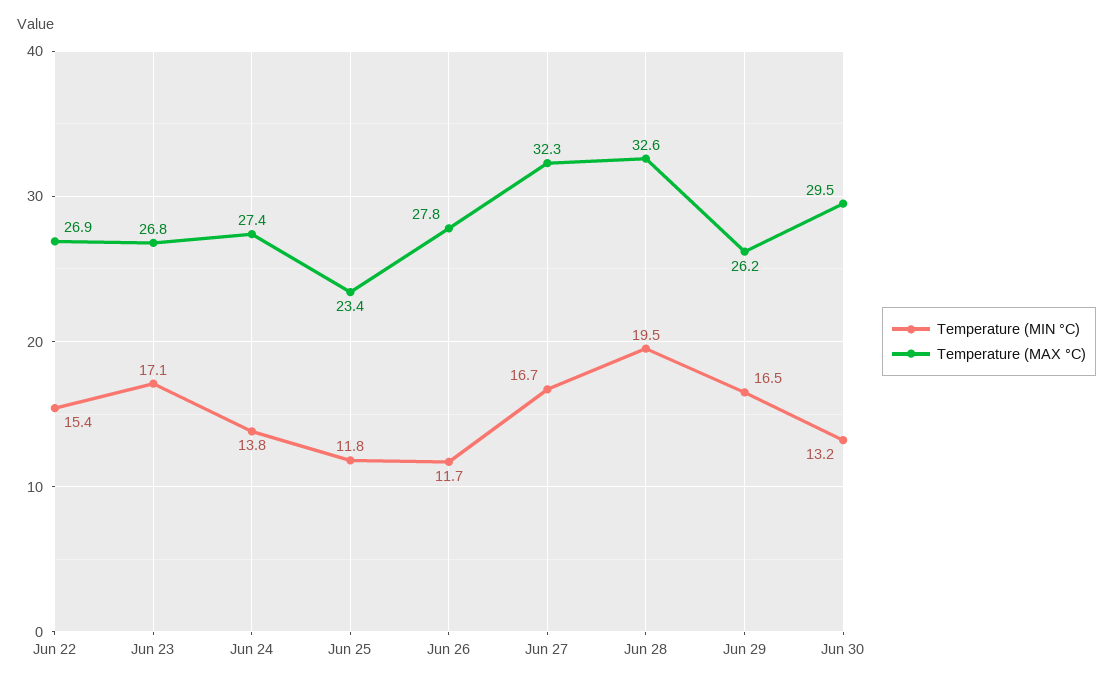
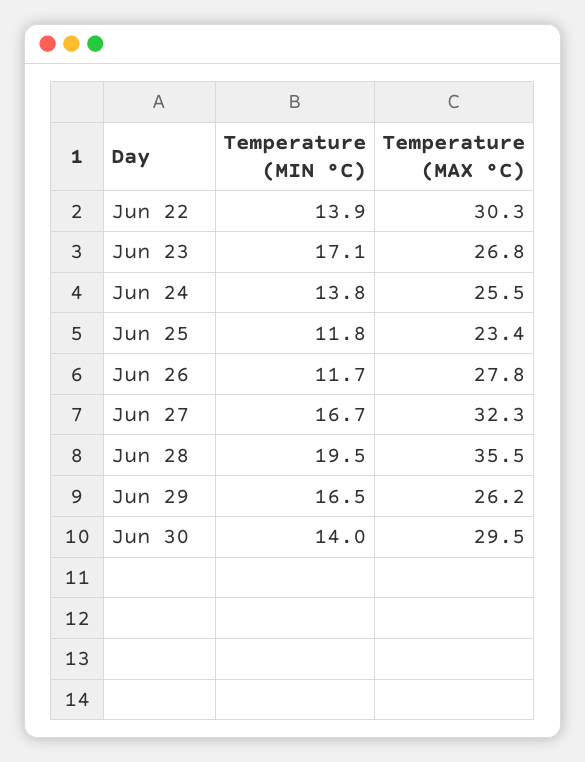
  {
    "Temperature (MIN °C)": {
-     "Jun 22": 15.4,
+     "Jun 22": 13.9,
      "Jun 23": 17.1,
      "Jun 24": 13.8,
      "Jun 25": 11.8,
      "Jun 26": 11.7,
      "Jun 27": 16.7,
      "Jun 28": 19.5,
      "Jun 29": 16.5,
-     "Jun 30": 13.2
+     "Jun 30": 14
    },
    "Temperature (MAX °C)": {
-     "Jun 22": 26.9,
+     "Jun 22": 30.3,
      "Jun 23": 26.8,
-     "Jun 24": 27.4,
+     "Jun 24": 25.5,
      "Jun 25": 23.4,
      "Jun 26": 27.8,
      "Jun 27": 32.3,
-     "Jun 28": 32.6,
+     "Jun 28": 35.5,
      "Jun 29": 26.2,
      "Jun 30": 29.5
    }
  }

